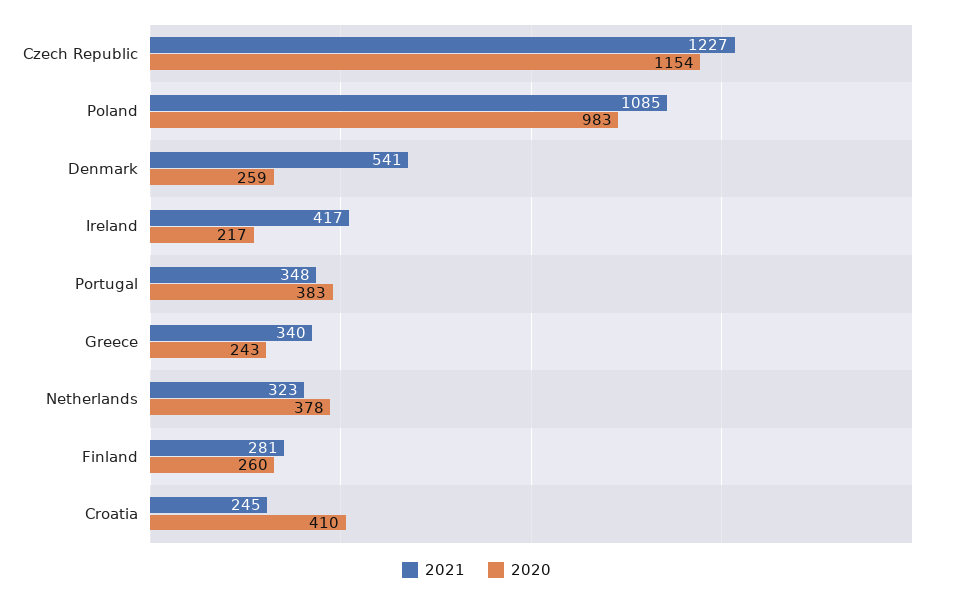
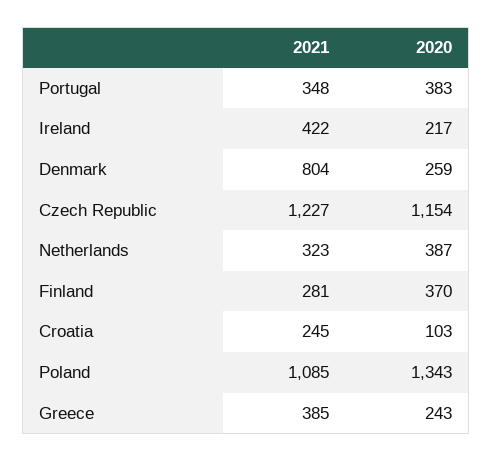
  {
    "2021": {
      "Czech Republic": 1227,
      "Poland": 1085,
-     "Denmark": 541,
+     "Denmark": 804,
-     "Ireland": 417,
+     "Ireland": 422,
      "Portugal": 348,
-     "Greece": 340,
+     "Greece": 385,
      "Netherlands": 323,
      "Finland": 281,
      "Croatia": 245
    },
    "2020": {
      "Czech Republic": 1154,
-     "Poland": 983,
+     "Poland": 1343,
      "Denmark": 259,
      "Ireland": 217,
      "Portugal": 383,
      "Greece": 243,
-     "Netherlands": 378,
+     "Netherlands": 387,
-     "Finland": 260,
+     "Finland": 370,
-     "Croatia": 410
+     "Croatia": 103
    }
  }

